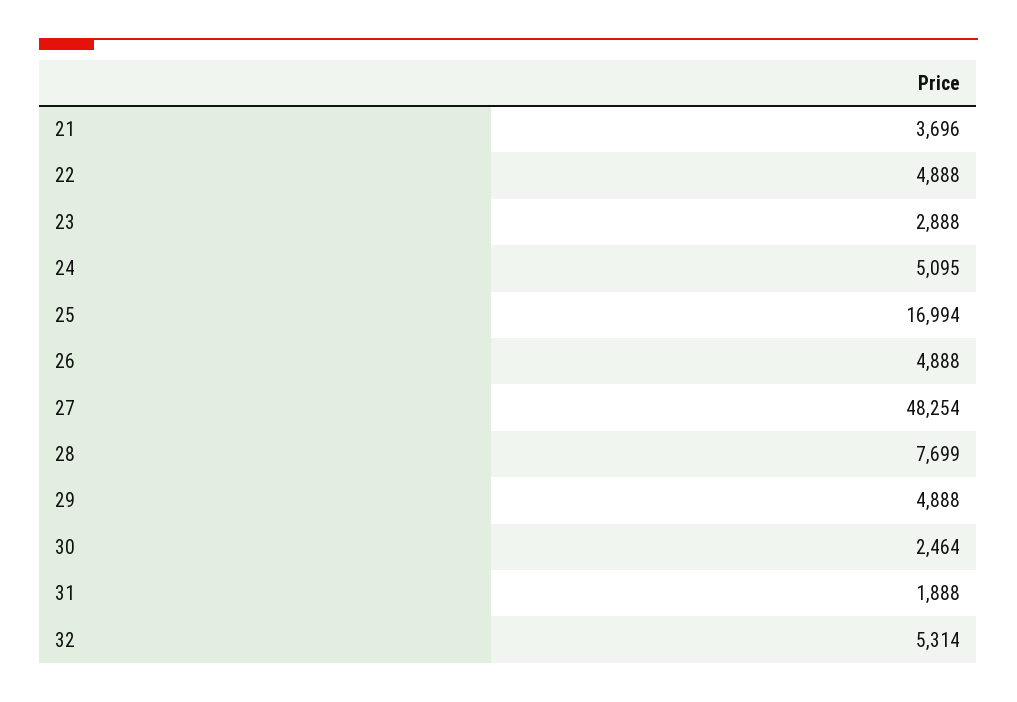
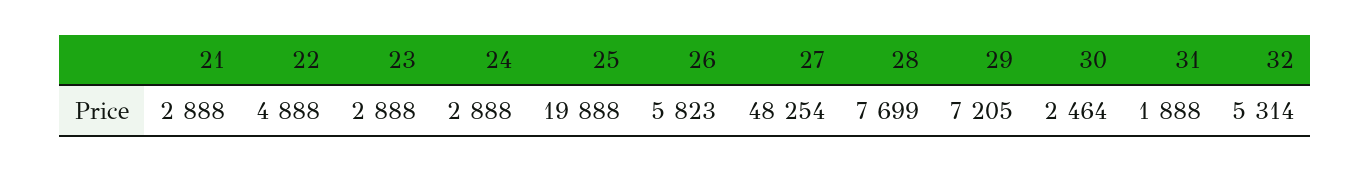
  {
-   "21": 3696,
+   "21": 2888,
    "22": 4888,
    "23": 2888,
-   "24": 5095,
+   "24": 2888,
-   "25": 16994,
+   "25": 19888,
-   "26": 4888,
+   "26": 5823,
    "27": 48254,
    "28": 7699,
-   "29": 4888,
+   "29": 7205,
    "30": 2464,
    "31": 1888,
    "32": 5314
  }

